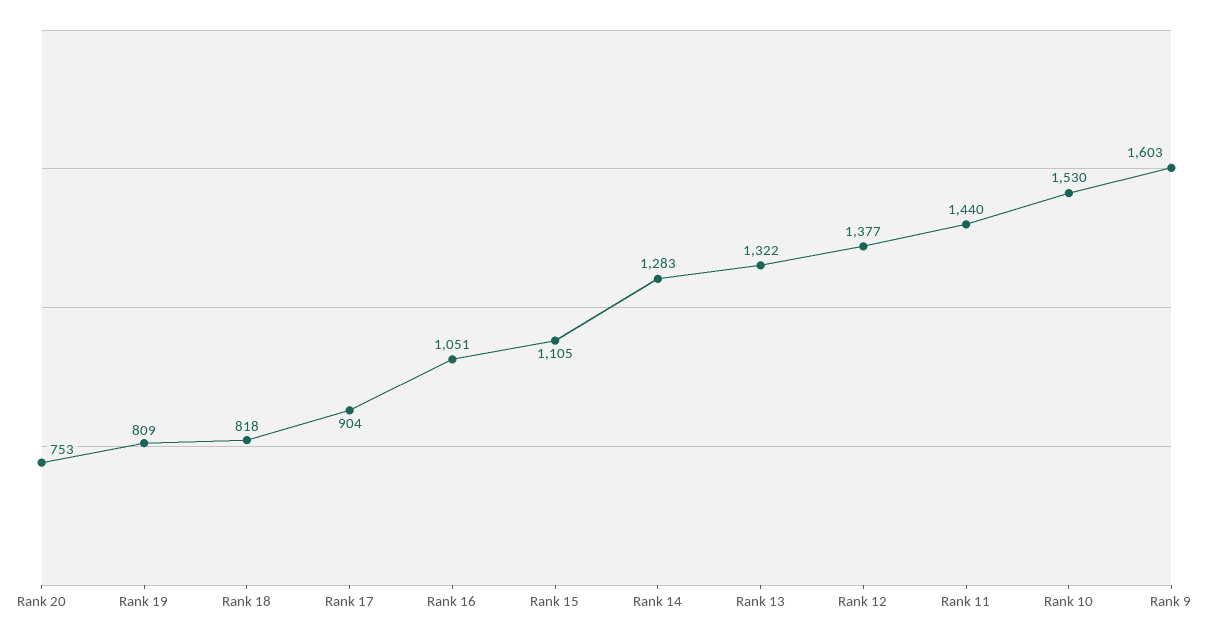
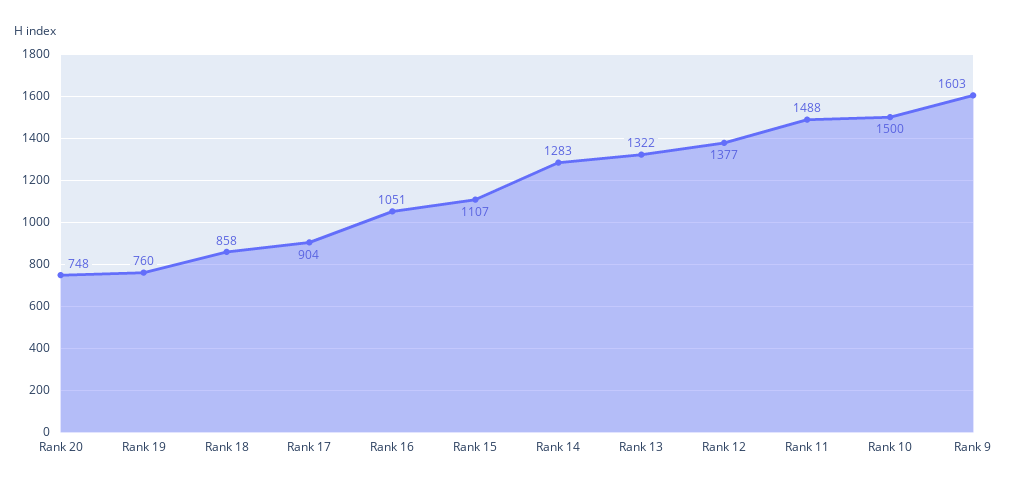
  {
-   "Rank 20": 753,
+   "Rank 20": 748,
-   "Rank 19": 809,
+   "Rank 19": 760,
-   "Rank 18": 818,
+   "Rank 18": 858,
    "Rank 17": 904,
    "Rank 16": 1051,
-   "Rank 15": 1105,
+   "Rank 15": 1107,
    "Rank 14": 1283,
    "Rank 13": 1322,
    "Rank 12": 1377,
-   "Rank 11": 1440,
+   "Rank 11": 1488,
-   "Rank 10": 1530,
+   "Rank 10": 1500,
    "Rank 9": 1603
  }

